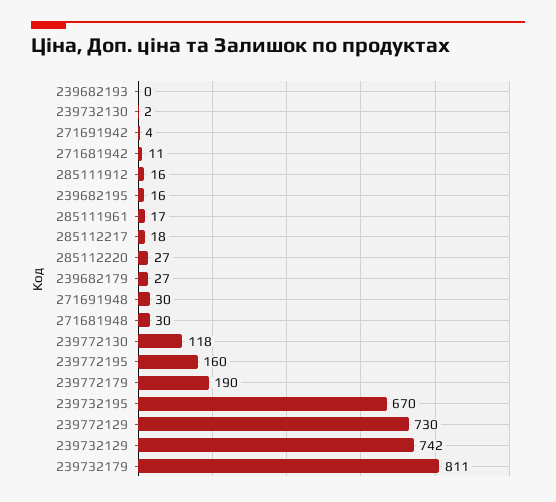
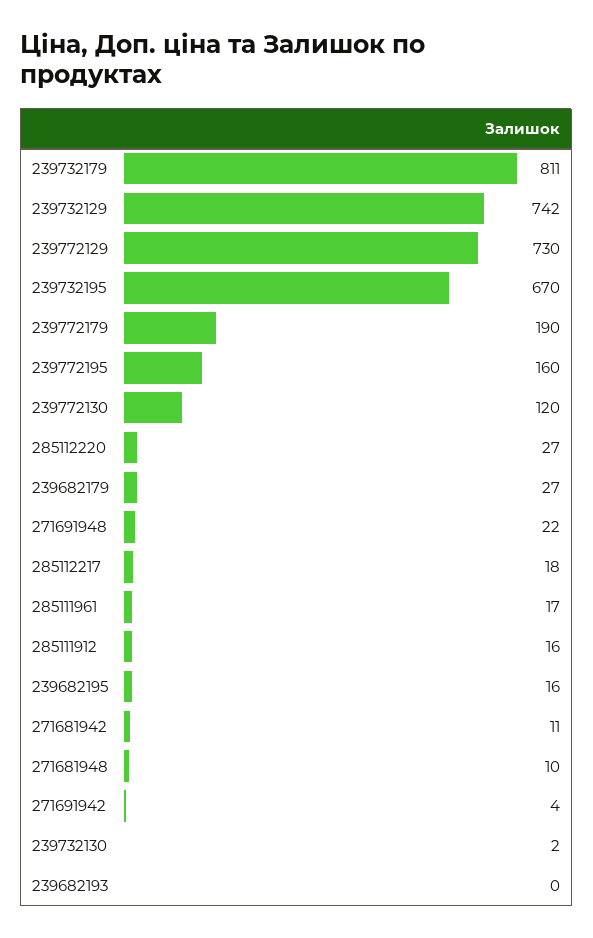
  {
    "239682193": 0,
    "239732130": 2,
    "271691942": 4,
    "271681942": 11,
    "285111912": 16,
    "239682195": 16,
    "285111961": 17,
    "285112217": 18,
    "285112220": 27,
    "239682179": 27,
-   "271691948": 30,
+   "271691948": 22,
-   "271681948": 30,
+   "271681948": 10,
-   "239772130": 118,
+   "239772130": 120,
    "239772195": 160,
    "239772179": 190,
    "239732195": 670,
    "239772129": 730,
    "239732129": 742,
    "239732179": 811
  }

